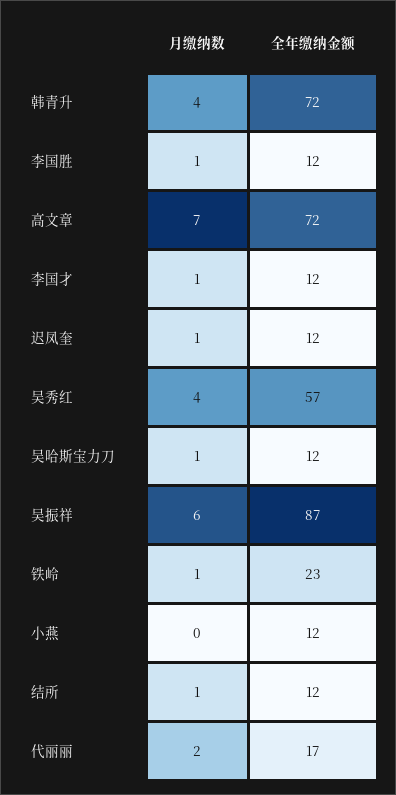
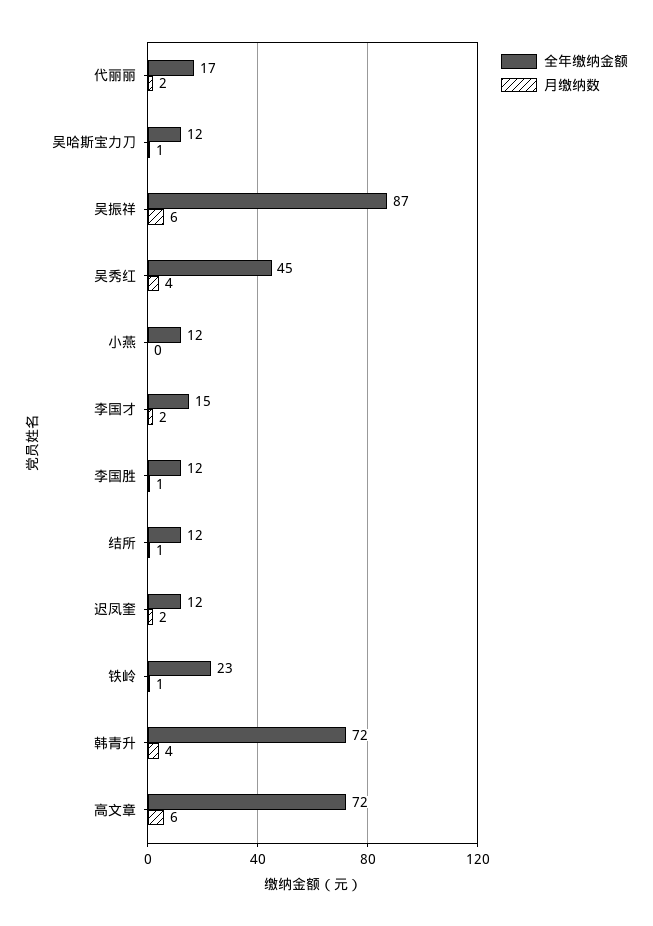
  {
    "月缴纳数": {
      "韩青升": 4,
      "李国胜": 1,
-     "高文章": 7,
+     "高文章": 6,
-     "李国才": 1,
+     "李国才": 2,
-     "迟凤奎": 1,
+     "迟凤奎": 2,
      "吴秀红": 4,
      "吴哈斯宝力刀": 1,
      "吴振祥": 6,
      "铁岭": 1,
      "小燕": 0,
      "结所": 1,
      "代丽丽": 2
    },
    "全年缴纳金额": {
      "韩青升": 72,
      "李国胜": 12,
      "高文章": 72,
-     "李国才": 12,
+     "李国才": 15,
      "迟凤奎": 12,
-     "吴秀红": 57,
+     "吴秀红": 45,
      "吴哈斯宝力刀": 12,
      "吴振祥": 87,
      "铁岭": 23,
      "小燕": 12,
      "结所": 12,
      "代丽丽": 17
    }
  }

